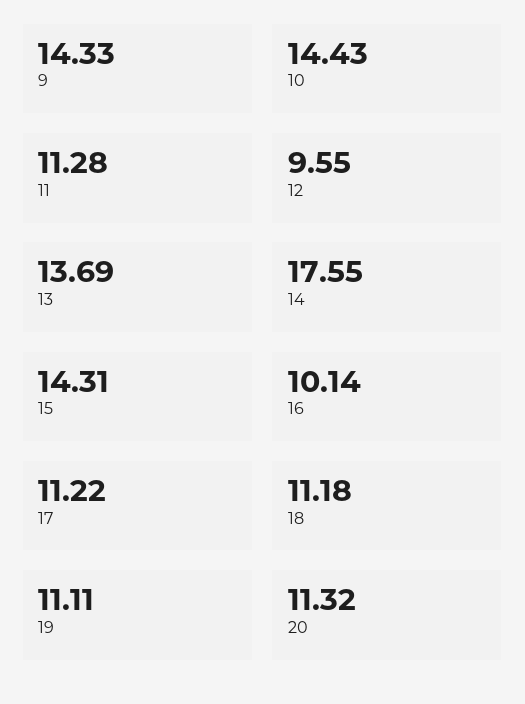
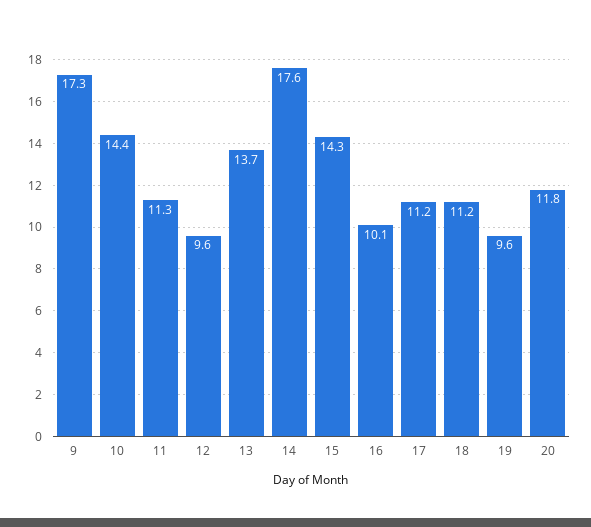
  {
-   "9": 14.33,
+   "9": 17.3,
    "10": 14.43,
    "11": 11.28,
    "12": 9.55,
    "13": 13.69,
    "14": 17.55,
    "15": 14.31,
    "16": 10.14,
    "17": 11.22,
    "18": 11.18,
-   "19": 11.11,
+   "19": 9.6,
-   "20": 11.32
+   "20": 11.8
  }

